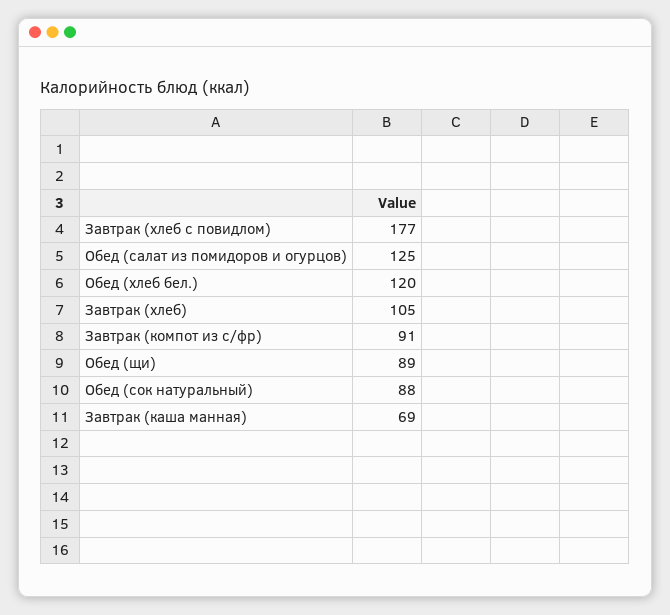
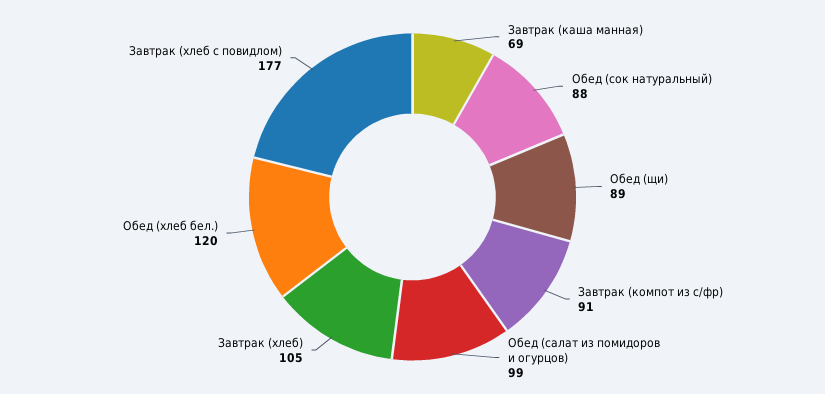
  {
    "Завтрак (хлеб с повидлом)": 177,
-   "Обед (салат из помидоров и огурцов)": 125,
+   "Обед (салат из помидоров и огурцов)": 99,
    "Обед (хлеб бел.)": 120,
    "Завтрак (хлеб)": 105,
    "Завтрак (компот из с/фр)": 91,
    "Обед (щи)": 89,
    "Обед (сок натуральный)": 88,
    "Завтрак (каша манная)": 69
  }

